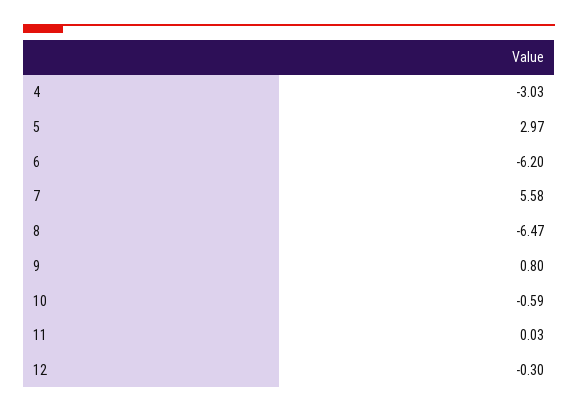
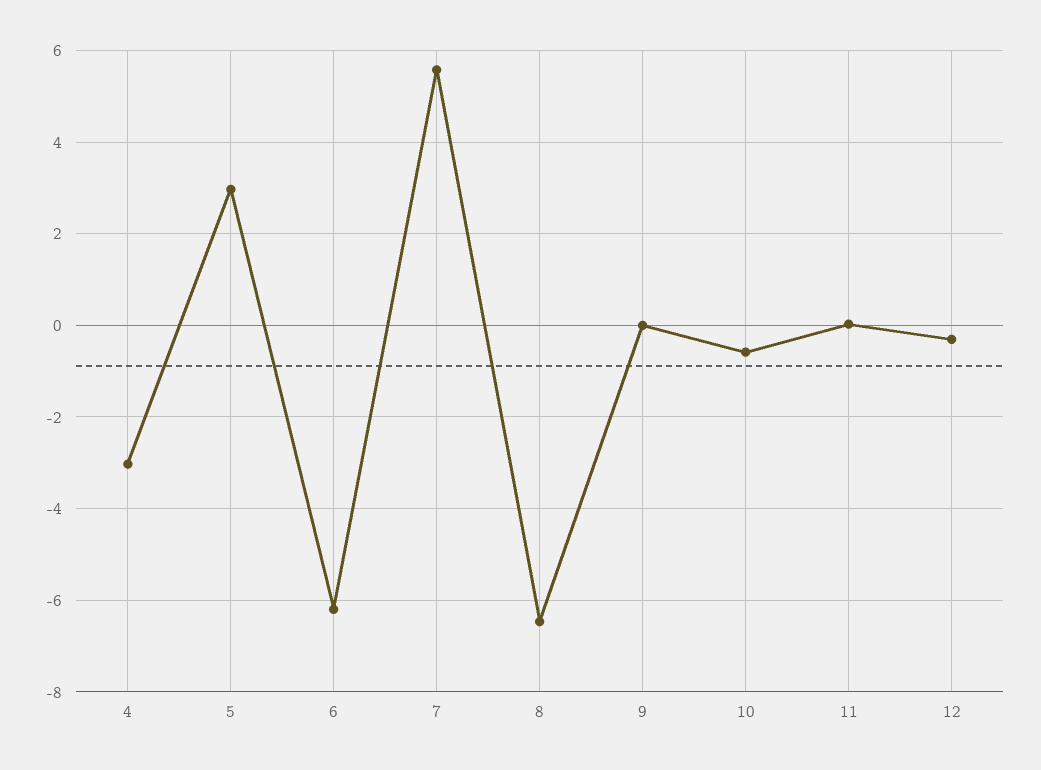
  {
    "4": -3.03,
    "5": 2.97,
    "6": -6.2,
    "7": 5.58,
    "8": -6.47,
-   "9": 0.8,
+   "9": 0,
    "10": -0.59,
    "11": 0.03,
    "12": -0.3
  }

